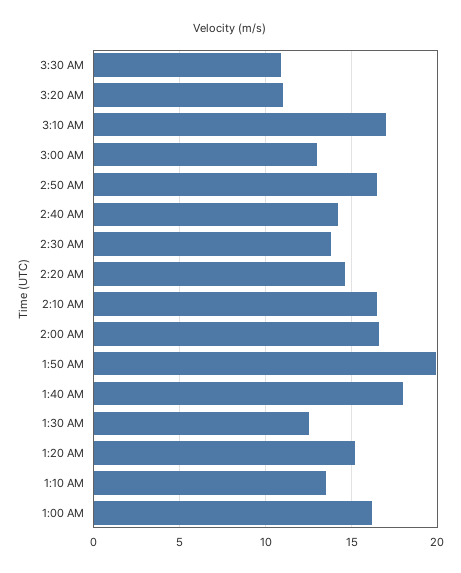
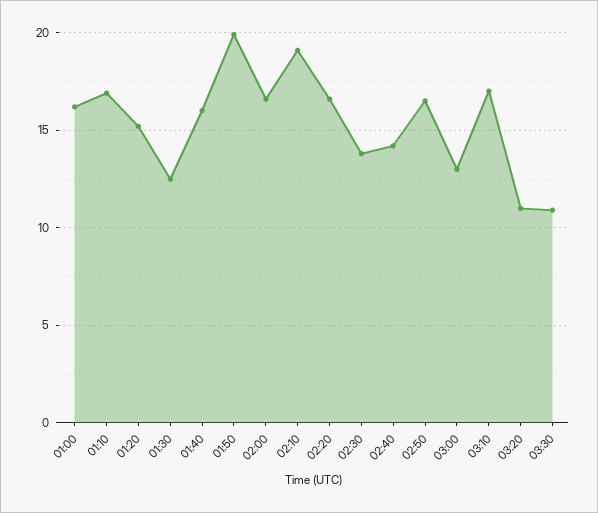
  {
    "3:30 AM": 11,
    "3:20 AM": 11,
    "3:10 AM": 17,
    "3:00 AM": 13,
    "2:50 AM": 16.5,
    "2:40 AM": 14,
    "2:30 AM": 14,
-   "2:20 AM": 14.5,
+   "2:20 AM": 16.5,
-   "2:10 AM": 16.5,
+   "2:10 AM": 19,
    "2:00 AM": 16.5,
    "1:50 AM": 20,
-   "1:40 AM": 18,
+   "1:40 AM": 16,
    "1:30 AM": 12.5,
    "1:20 AM": 15,
-   "1:10 AM": 13.5,
+   "1:10 AM": 17,
    "1:00 AM": 16
  }

